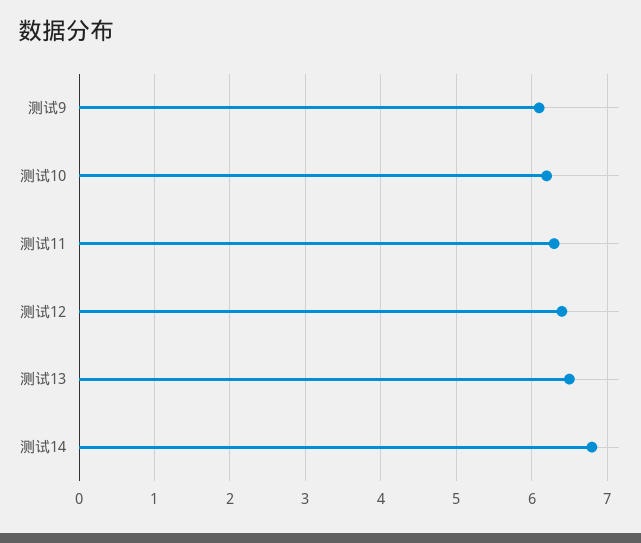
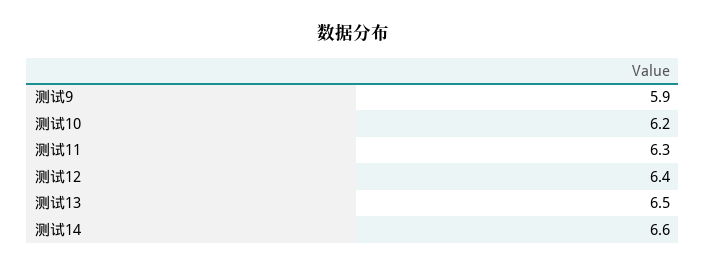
  {
-   "测试9": 6.1,
+   "测试9": 5.9,
    "测试10": 6.2,
    "测试11": 6.3,
    "测试12": 6.4,
    "测试13": 6.5,
-   "测试14": 6.8
+   "测试14": 6.6
  }

